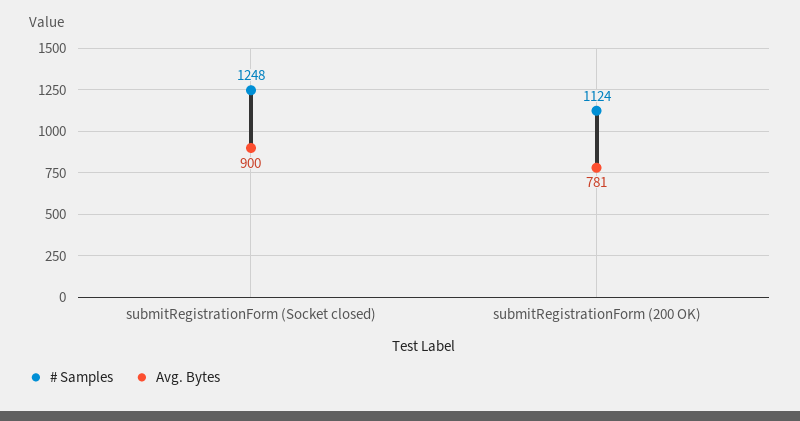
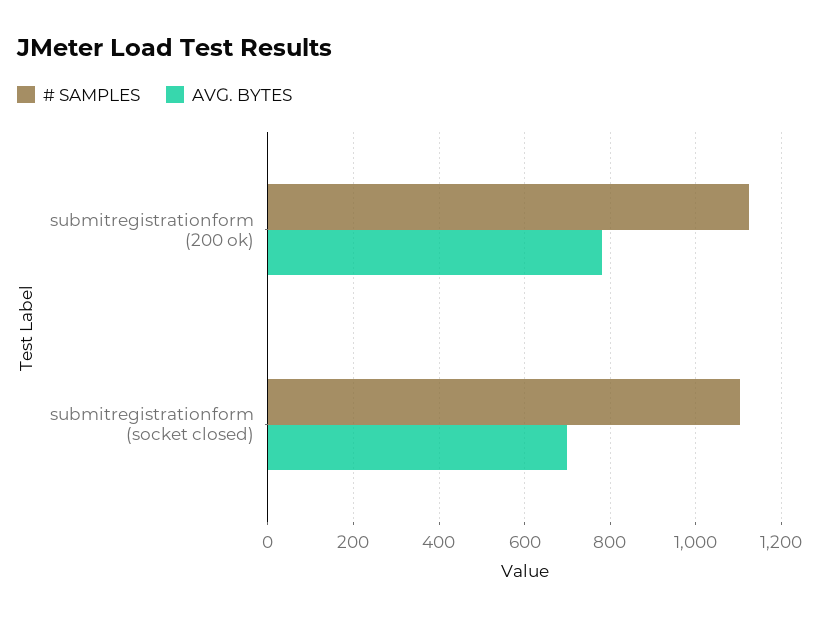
  {
    "# Samples": {
-     "submitRegistrationForm (Socket closed)": 1248,
+     "submitRegistrationForm (Socket closed)": 1100,
      "submitRegistrationForm (200 OK)": 1124
    },
    "Avg. Bytes": {
-     "submitRegistrationForm (Socket closed)": 900,
+     "submitRegistrationForm (Socket closed)": 700,
      "submitRegistrationForm (200 OK)": 781
    }
  }

